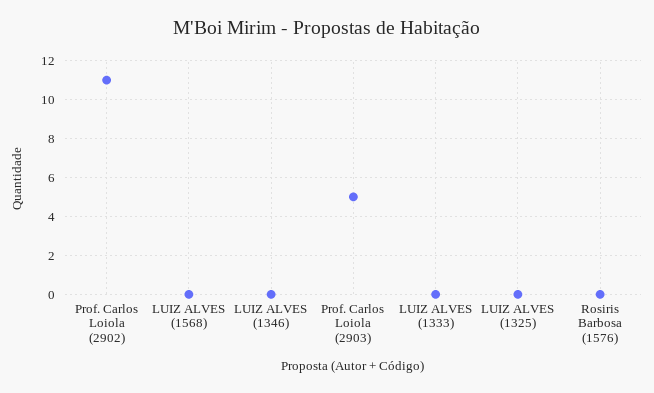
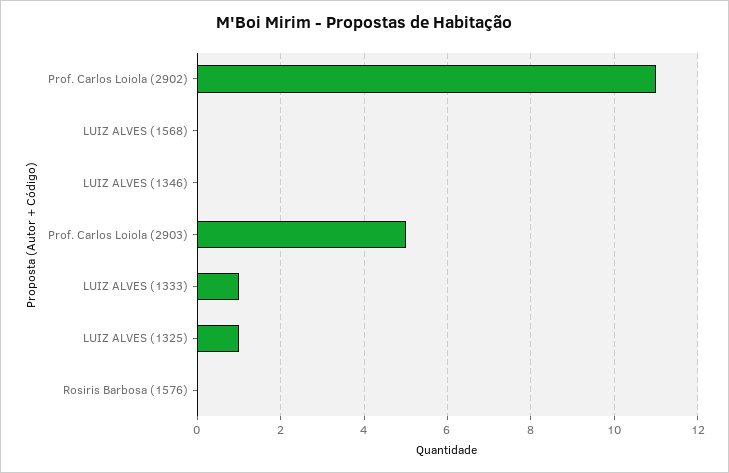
  {
    "Prof. Carlos Loiola (2902)": 11,
    "LUIZ ALVES (1568)": 0,
    "LUIZ ALVES (1346)": 0,
    "Prof. Carlos Loiola (2903)": 5,
-   "LUIZ ALVES (1333)": 0,
+   "LUIZ ALVES (1333)": 1,
-   "LUIZ ALVES (1325)": 0,
+   "LUIZ ALVES (1325)": 1,
    "Rosiris Barbosa (1576)": 0
  }

